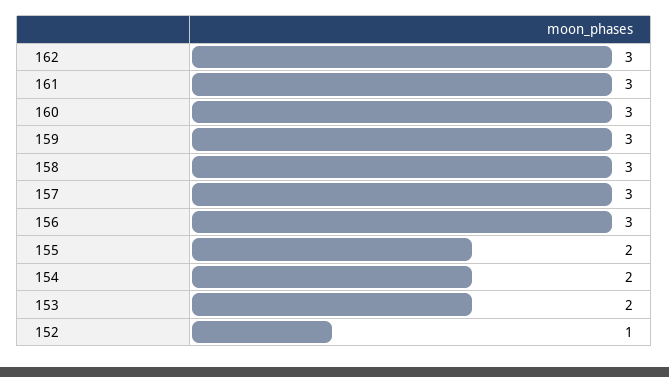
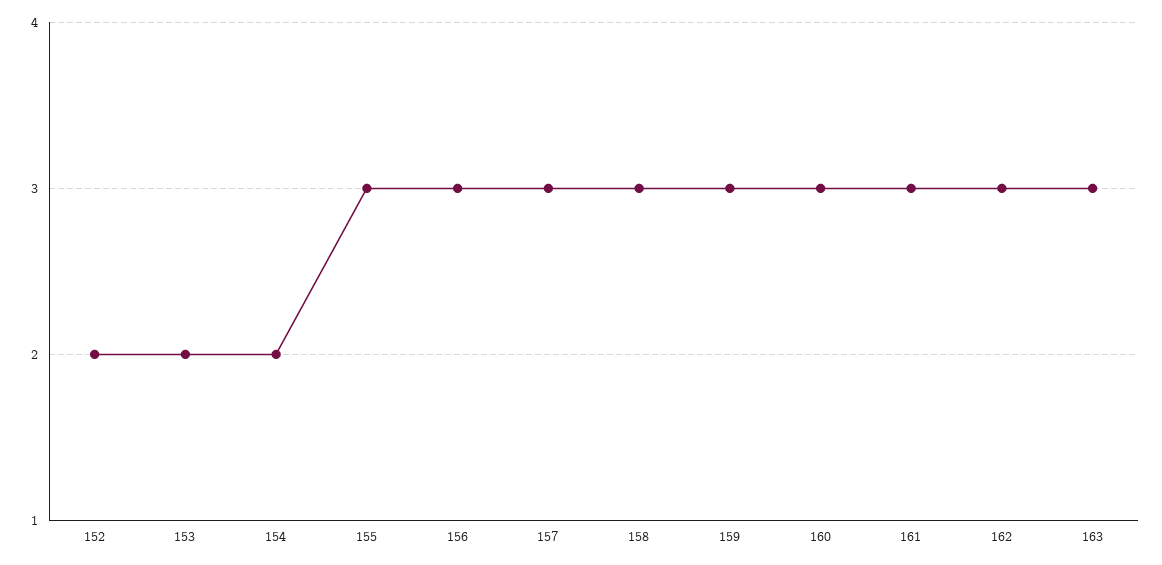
  {
    "162": 3,
    "161": 3,
    "160": 3,
    "159": 3,
    "158": 3,
    "157": 3,
    "156": 3,
-   "155": 2,
+   "155": 3,
    "154": 2,
    "153": 2,
-   "152": 1
+   "152": 2,
+   "163": 3
  }

